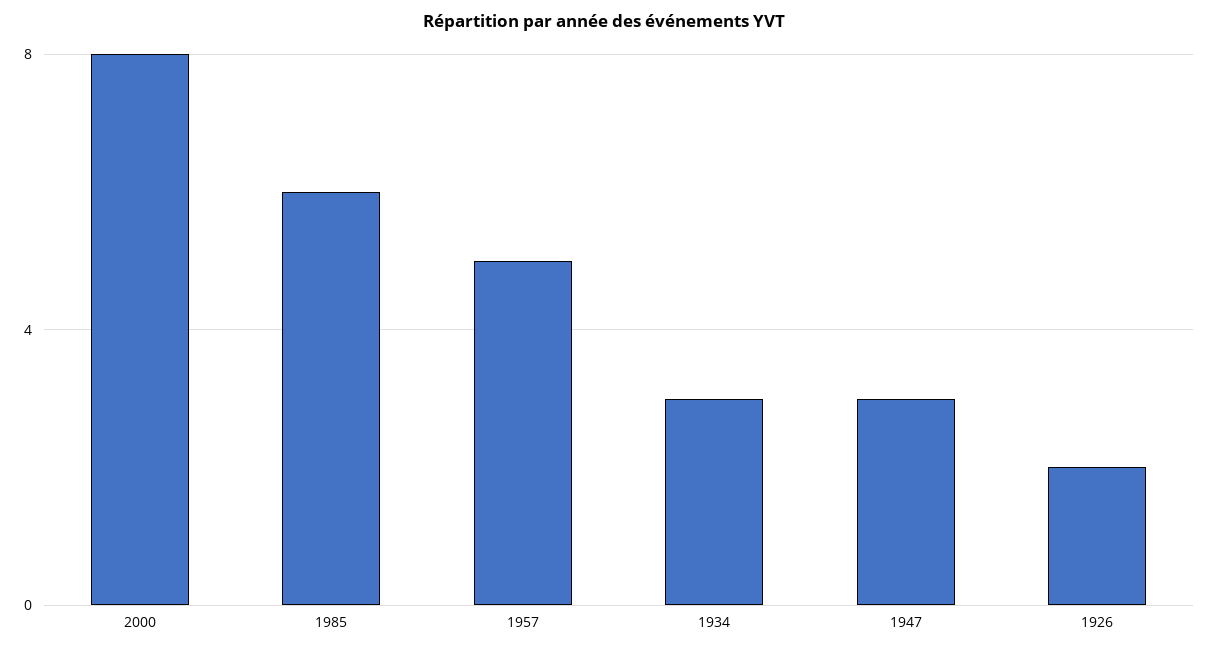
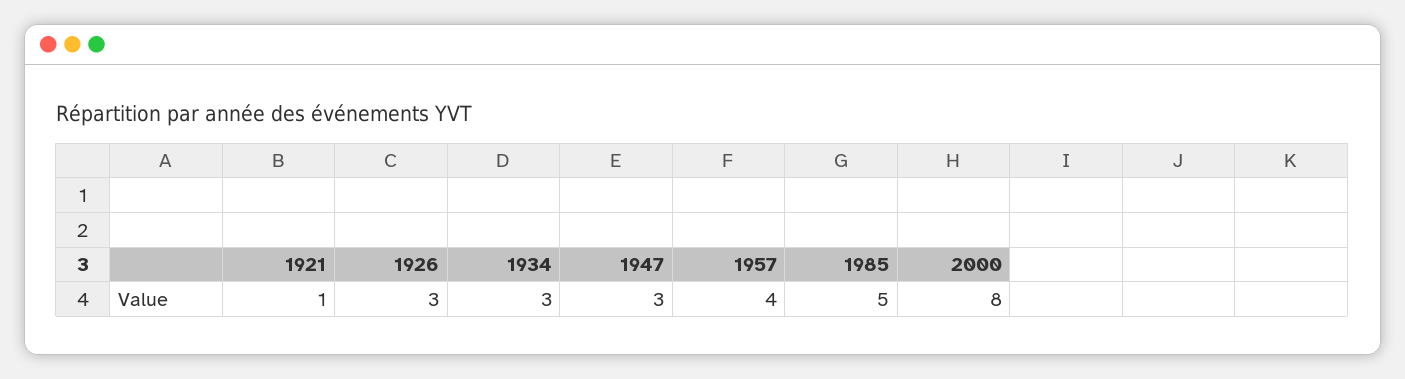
  {
    "2000": 8,
-   "1985": 6,
+   "1985": 5,
-   "1957": 5,
+   "1957": 4,
    "1934": 3,
    "1947": 3,
-   "1926": 2
+   "1926": 3,
+   "1921": 1
  }

